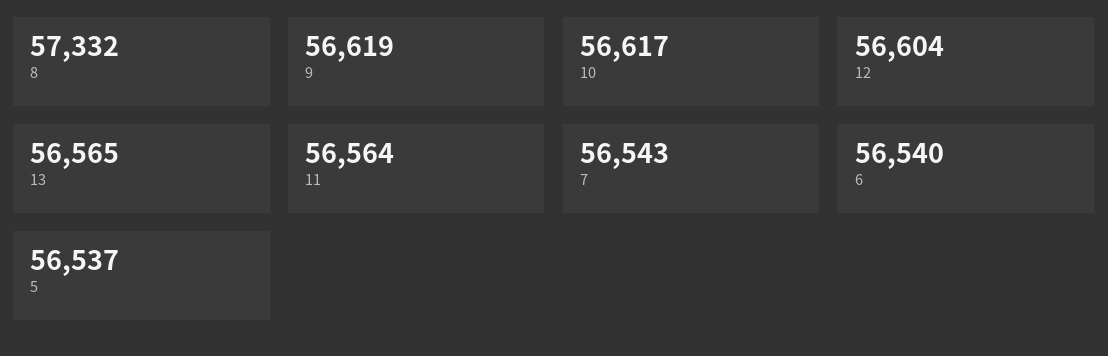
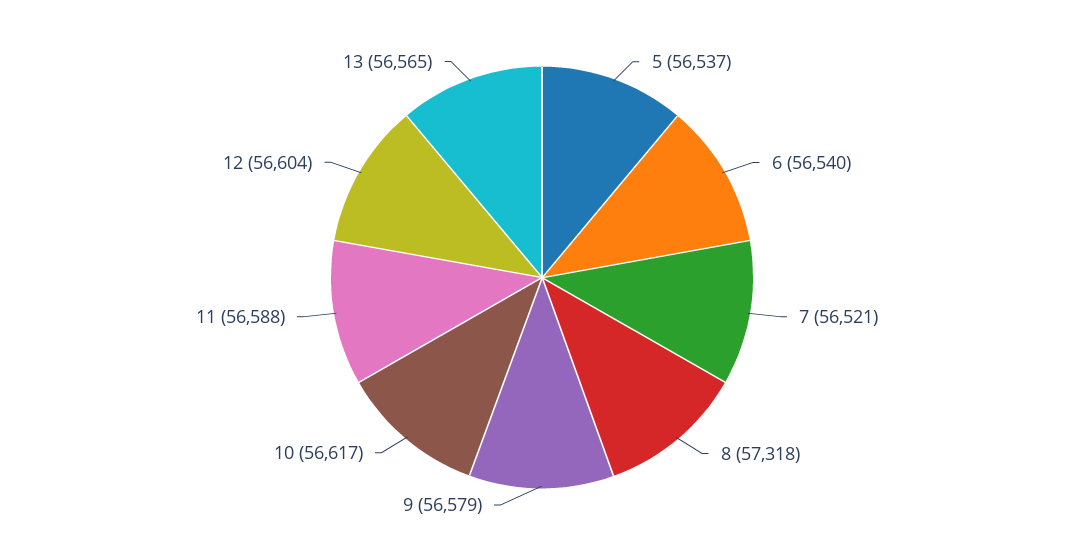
  {
-   "8": 57332,
+   "8": 57318,
-   "9": 56619,
+   "9": 56579,
    "10": 56617,
    "12": 56604,
    "13": 56565,
-   "11": 56564,
+   "11": 56588,
-   "7": 56543,
+   "7": 56521,
    "6": 56540,
    "5": 56537
  }

